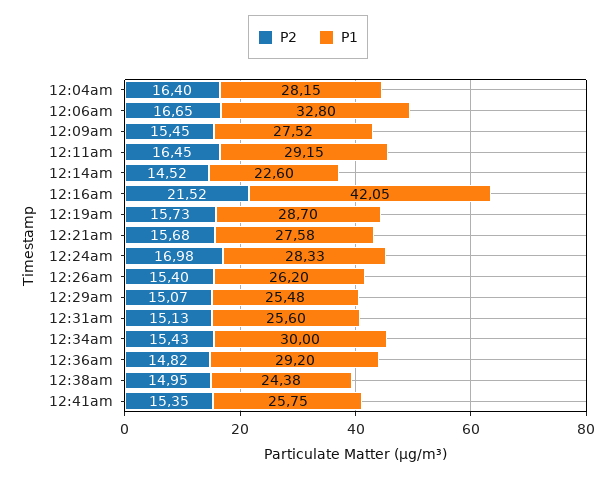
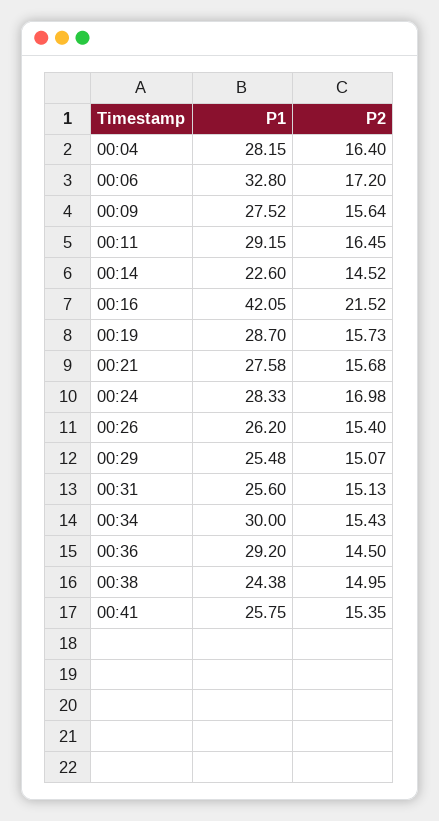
  {
    "P2": {
      "12:04am": 16.4,
-     "12:06am": 16.65,
+     "12:06am": 17.2,
-     "12:09am": 15.45,
+     "12:09am": 15.64,
      "12:11am": 16.45,
      "12:14am": 14.52,
      "12:16am": 21.52,
      "12:19am": 15.73,
      "12:21am": 15.68,
      "12:24am": 16.98,
      "12:26am": 15.4,
      "12:29am": 15.07,
      "12:31am": 15.13,
      "12:34am": 15.43,
-     "12:36am": 14.82,
+     "12:36am": 14.5,
      "12:38am": 14.95,
      "12:41am": 15.35
    },
    "P1": {
      "12:04am": 28.15,
      "12:06am": 32.8,
      "12:09am": 27.52,
      "12:11am": 29.15,
      "12:14am": 22.6,
      "12:16am": 42.05,
      "12:19am": 28.7,
      "12:21am": 27.58,
      "12:24am": 28.33,
      "12:26am": 26.2,
      "12:29am": 25.48,
      "12:31am": 25.6,
      "12:34am": 30,
      "12:36am": 29.2,
      "12:38am": 24.38,
      "12:41am": 25.75
    }
  }

